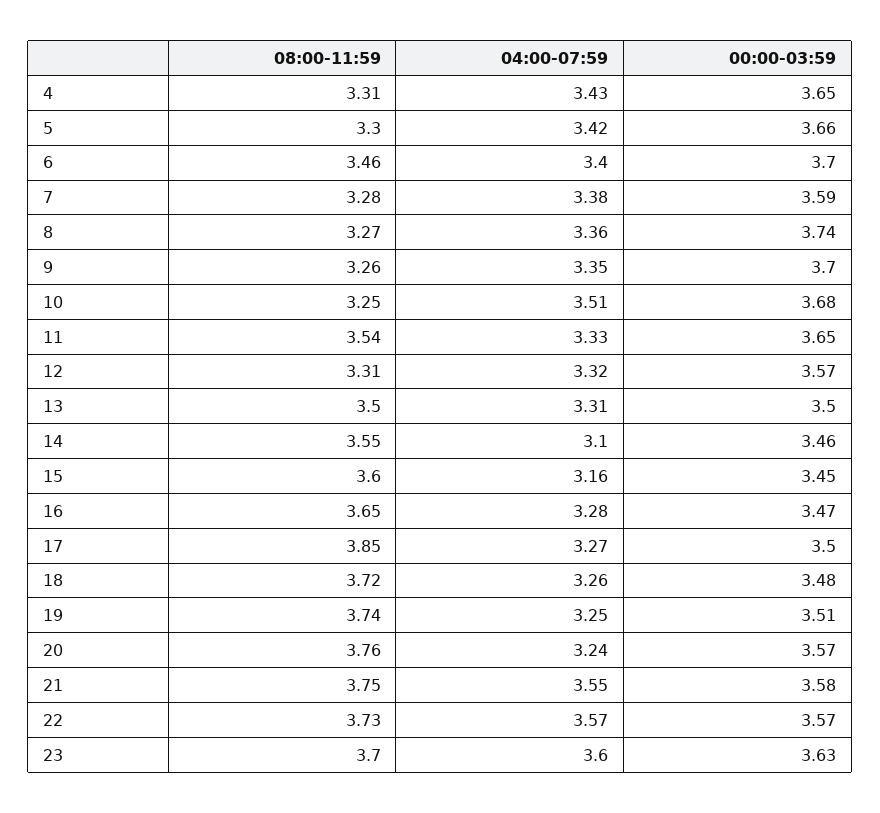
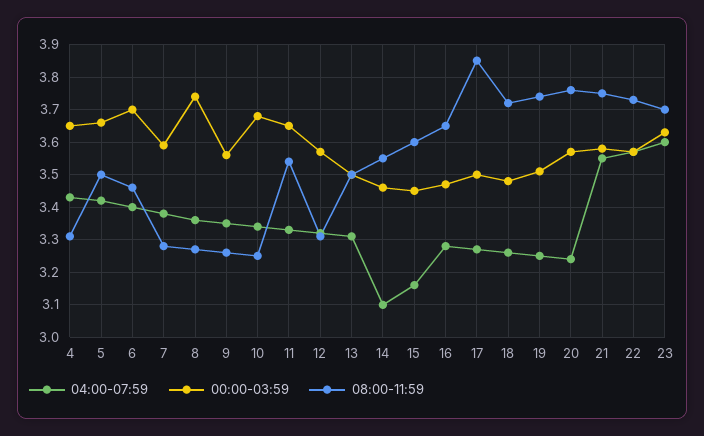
  {
    "08:00-11:59": {
      "4": 3.31,
-     "5": 3.3,
+     "5": 3.5,
      "6": 3.46,
      "7": 3.28,
      "8": 3.27,
      "9": 3.26,
      "10": 3.25,
      "11": 3.54,
      "12": 3.31,
      "13": 3.5,
      "14": 3.55,
      "15": 3.6,
      "16": 3.65,
      "17": 3.85,
      "18": 3.72,
      "19": 3.74,
      "20": 3.76,
      "21": 3.75,
      "22": 3.73,
      "23": 3.7
    },
    "04:00-07:59": {
      "4": 3.43,
      "5": 3.42,
      "6": 3.4,
      "7": 3.38,
      "8": 3.36,
      "9": 3.35,
-     "10": 3.51,
+     "10": 3.35,
      "11": 3.33,
      "12": 3.32,
      "13": 3.31,
      "14": 3.1,
      "15": 3.16,
      "16": 3.28,
      "17": 3.27,
      "18": 3.26,
      "19": 3.25,
      "20": 3.24,
      "21": 3.55,
      "22": 3.57,
      "23": 3.6
    },
    "00:00-03:59": {
      "4": 3.65,
      "5": 3.66,
      "6": 3.7,
      "7": 3.59,
      "8": 3.74,
-     "9": 3.7,
+     "9": 3.55,
      "10": 3.68,
      "11": 3.65,
      "12": 3.57,
      "13": 3.5,
      "14": 3.46,
      "15": 3.45,
      "16": 3.47,
      "17": 3.5,
      "18": 3.48,
      "19": 3.51,
      "20": 3.57,
      "21": 3.58,
      "22": 3.57,
      "23": 3.63
    }
  }

